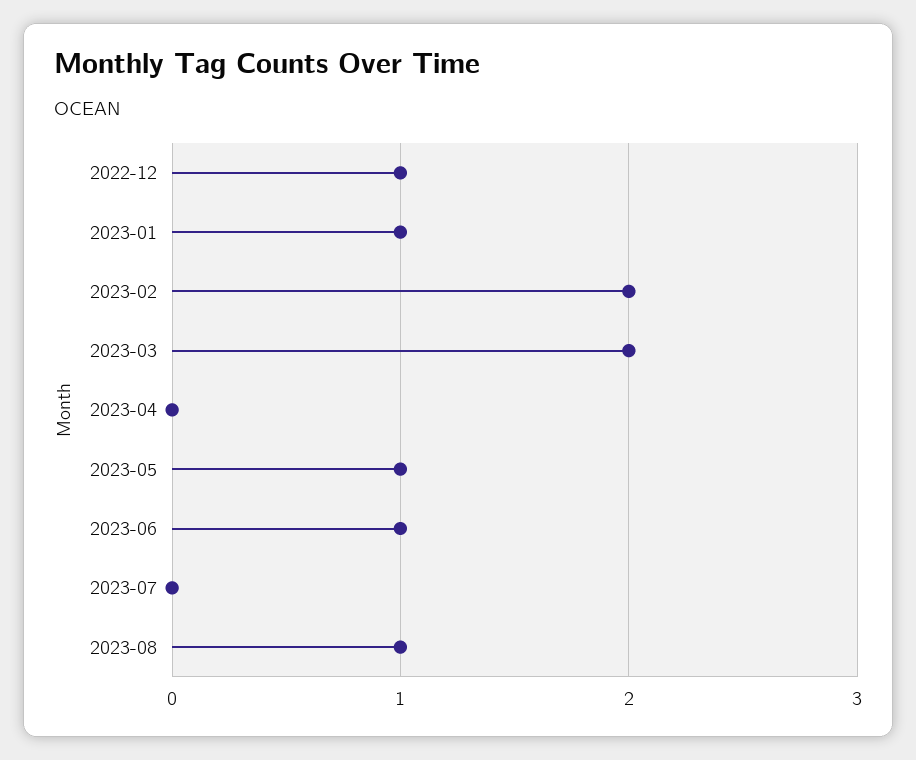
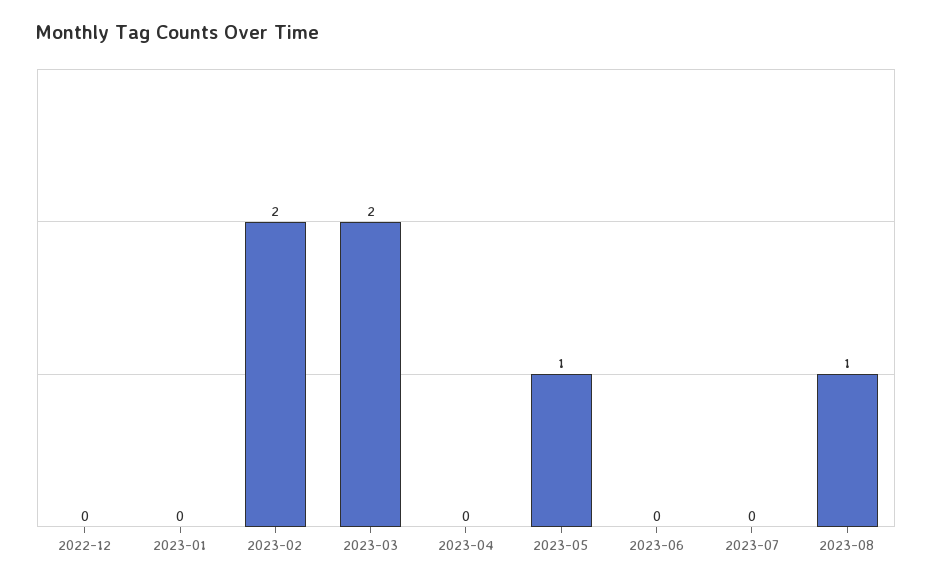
  {
-   "2022-12": 1,
+   "2022-12": 0,
-   "2023-01": 1,
+   "2023-01": 0,
    "2023-02": 2,
    "2023-03": 2,
    "2023-04": 0,
    "2023-05": 1,
-   "2023-06": 1,
+   "2023-06": 0,
    "2023-07": 0,
    "2023-08": 1
  }

